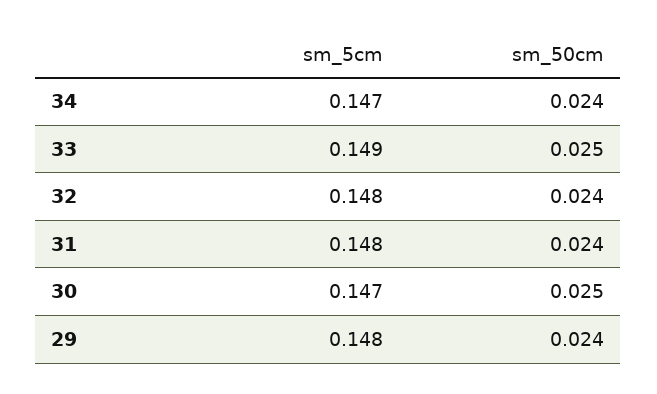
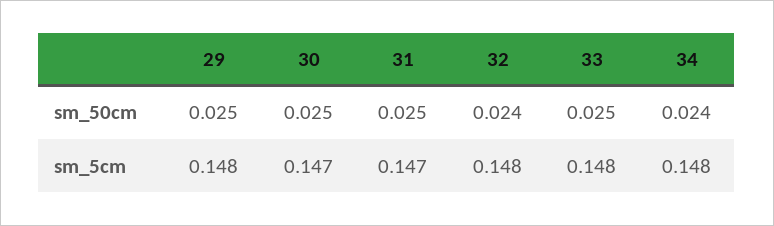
  {
    "sm_5cm": {
-     "34": 0.147,
+     "34": 0.148,
-     "33": 0.149,
+     "33": 0.148,
      "32": 0.148,
-     "31": 0.148,
+     "31": 0.147,
      "30": 0.147,
      "29": 0.148
    },
    "sm_50cm": {
      "34": 0.024,
      "33": 0.025,
      "32": 0.024,
-     "31": 0.024,
+     "31": 0.025,
      "30": 0.025,
-     "29": 0.024
+     "29": 0.025
    }
  }

